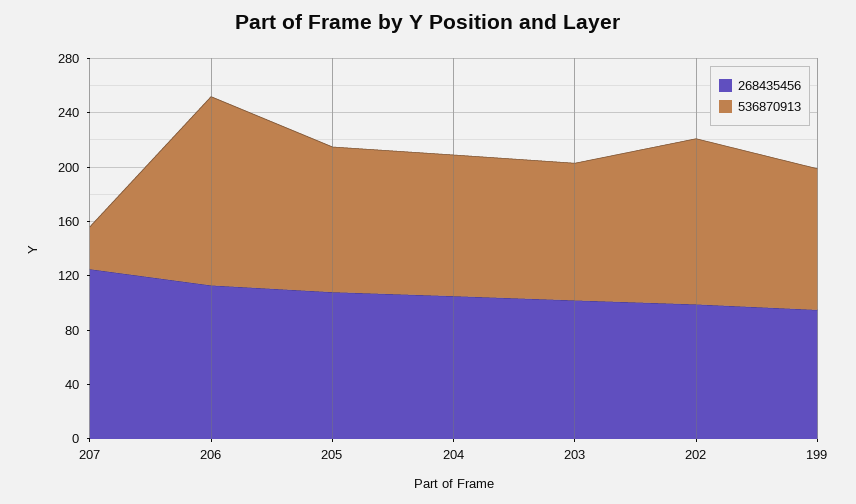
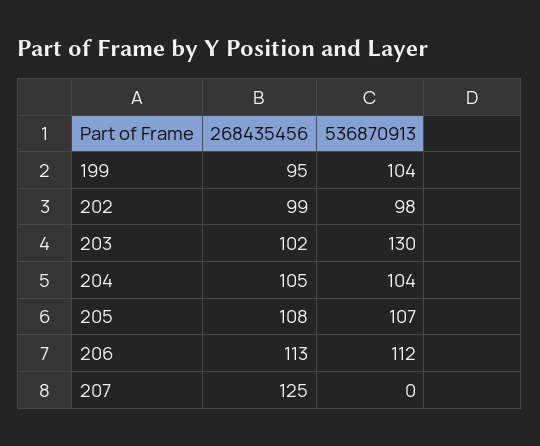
  {
    "268435456": {
      "207": 125,
      "206": 113,
      "205": 108,
      "204": 105,
      "203": 102,
      "202": 99,
      "199": 95
    },
    "536870913": {
-     "207": 30,
+     "207": 0,
-     "206": 140,
+     "206": 112,
      "205": 107,
      "204": 104,
-     "203": 100,
+     "203": 130,
-     "202": 120,
+     "202": 98,
      "199": 104
    }
  }

